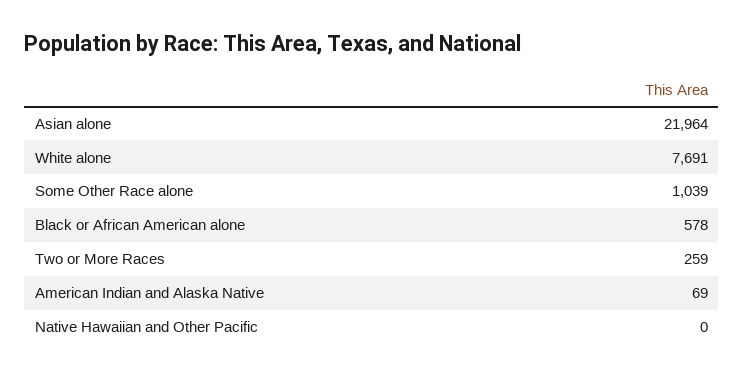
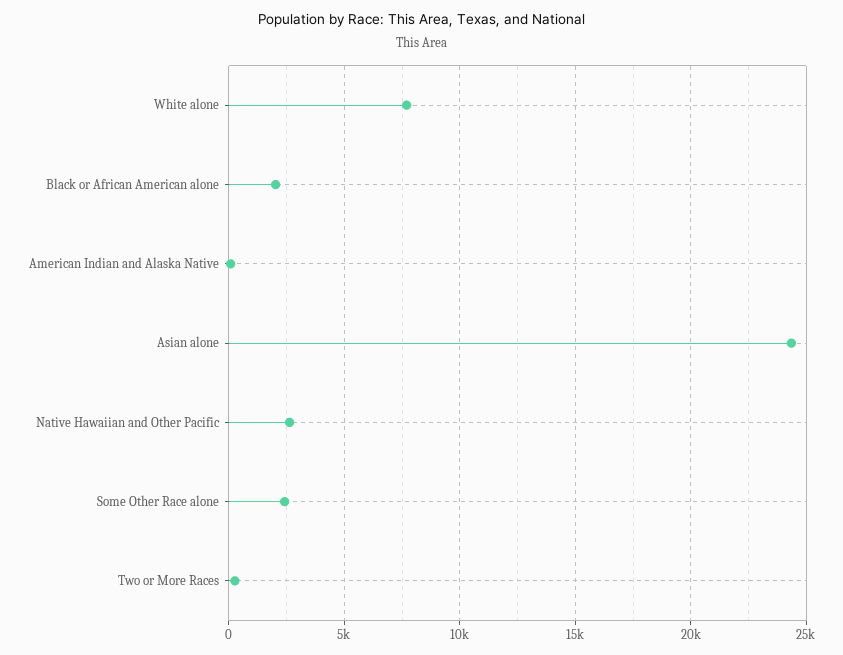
  {
-   "Asian alone": 21964,
+   "Asian alone": 24500,
    "White alone": 7691,
-   "Some Other Race alone": 1039,
+   "Some Other Race alone": 2500,
-   "Black or African American alone": 578,
+   "Black or African American alone": 2000,
    "Two or More Races": 259,
    "American Indian and Alaska Native": 69,
-   "Native Hawaiian and Other Pacific": 0
+   "Native Hawaiian and Other Pacific": 2500
  }

